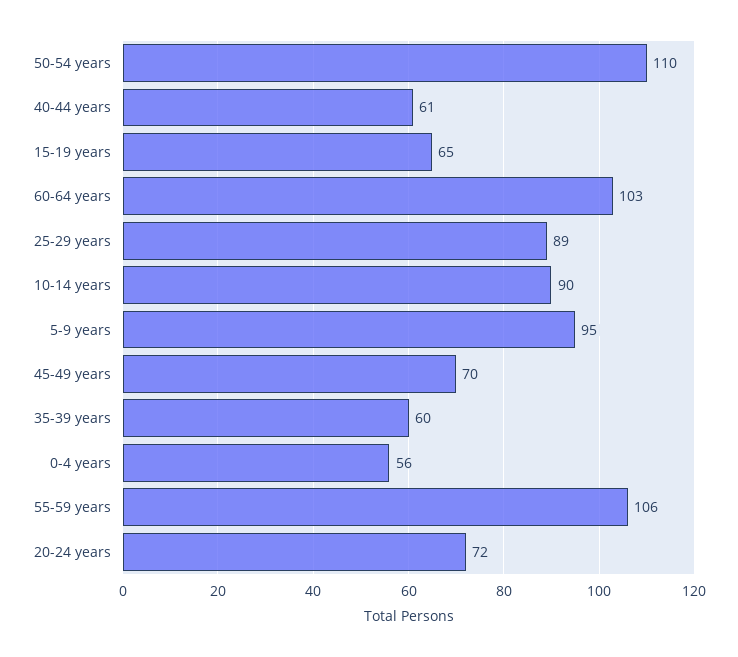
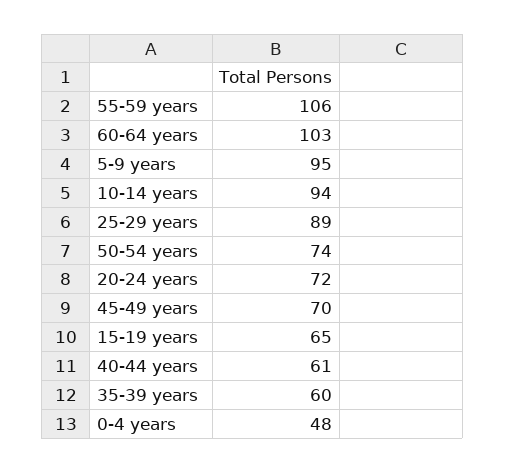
  {
-   "50-54 years": 110,
+   "50-54 years": 74,
    "40-44 years": 61,
    "15-19 years": 65,
    "60-64 years": 103,
    "25-29 years": 89,
-   "10-14 years": 90,
+   "10-14 years": 94,
    "5-9 years": 95,
    "45-49 years": 70,
    "35-39 years": 60,
-   "0-4 years": 56,
+   "0-4 years": 48,
    "55-59 years": 106,
    "20-24 years": 72
  }

